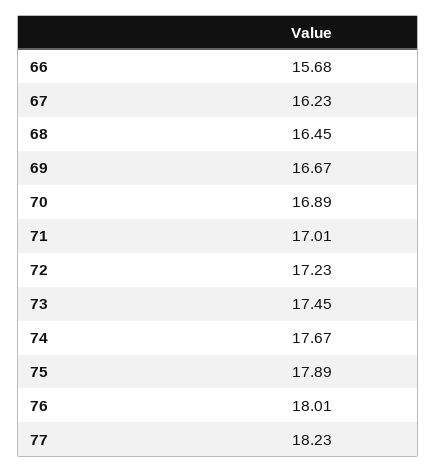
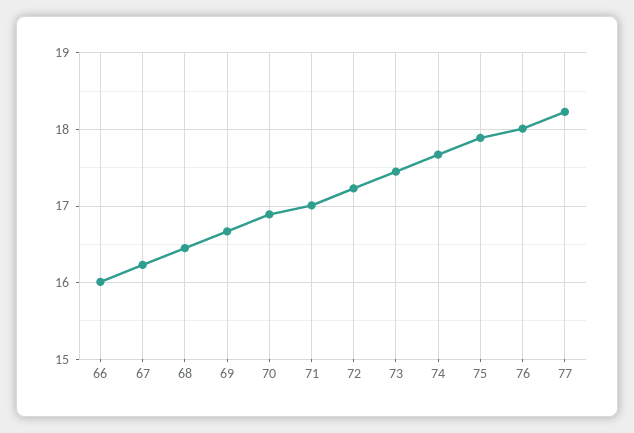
  {
-   "66": 15.68,
+   "66": 16,
    "67": 16.23,
    "68": 16.45,
    "69": 16.67,
    "70": 16.89,
    "71": 17.01,
    "72": 17.23,
    "73": 17.45,
    "74": 17.67,
    "75": 17.89,
    "76": 18.01,
    "77": 18.23
  }

